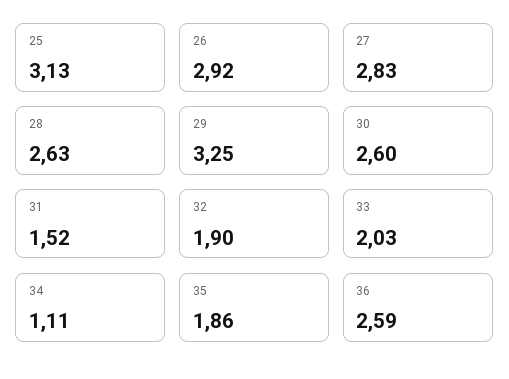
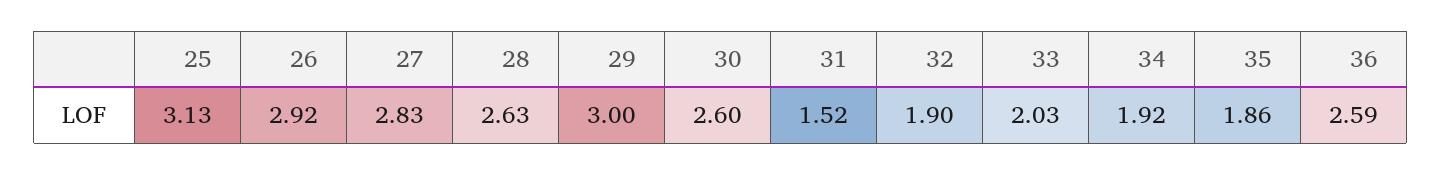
  {
    "25": 3.13,
    "26": 2.92,
    "27": 2.83,
    "28": 2.63,
-   "29": 3.25,
+   "29": 3,
    "30": 2.6,
    "31": 1.52,
    "32": 1.9,
    "33": 2.03,
-   "34": 1.11,
+   "34": 1.92,
    "35": 1.86,
    "36": 2.59
  }

